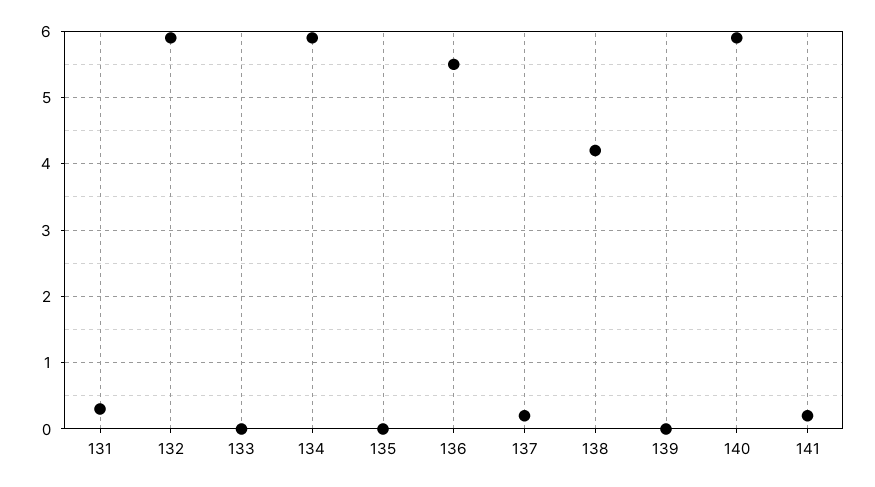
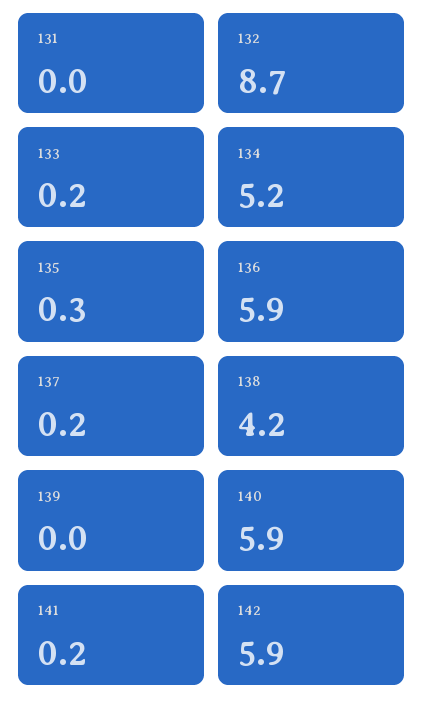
  {
-   "131": 0.3,
+   "131": 0,
-   "132": 5.9,
+   "132": 8.7,
-   "133": 0,
+   "133": 0.2,
-   "134": 5.9,
+   "134": 5.2,
-   "135": 0,
+   "135": 0.3,
-   "136": 5.5,
+   "136": 5.9,
    "137": 0.2,
    "138": 4.2,
    "139": 0,
    "140": 5.9,
-   "141": 0.2
+   "141": 0.2,
+   "142": 5.9
  }

